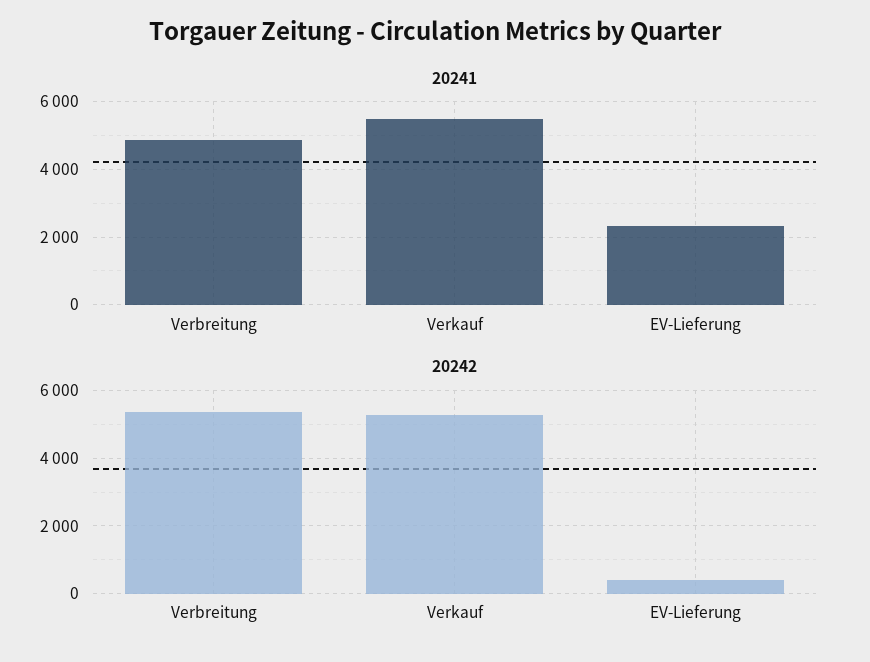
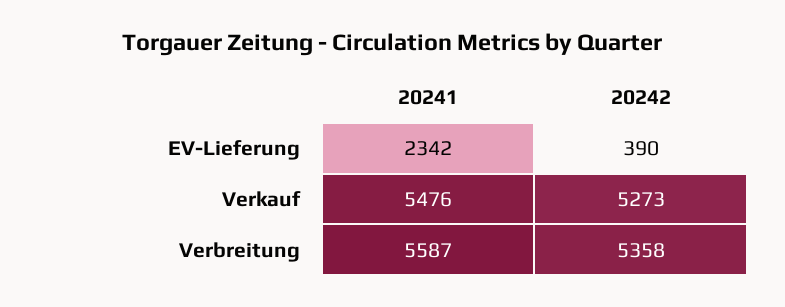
  {
    "20241": {
-     "Verbreitung": 4800,
+     "Verbreitung": 5587,
      "Verkauf": 5476,
      "EV-Lieferung": 2342
    },
    "20242": {
      "Verbreitung": 5358,
      "Verkauf": 5273,
      "EV-Lieferung": 390
    }
  }

